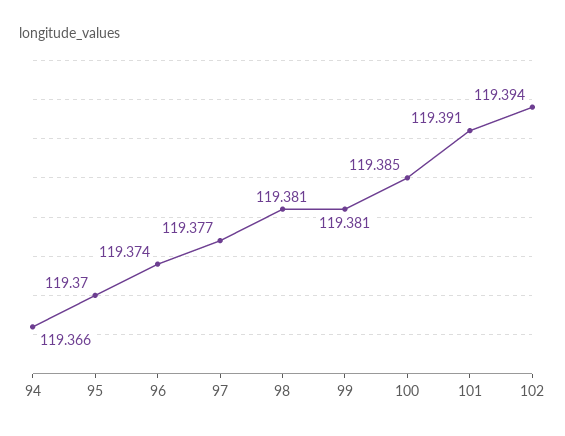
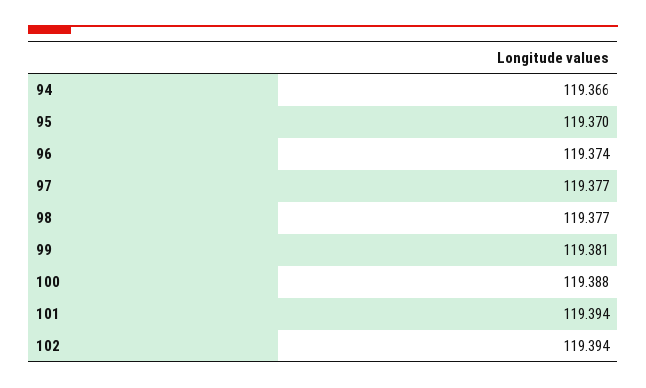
  {
    "94": 119.366,
    "95": 119.37,
    "96": 119.374,
    "97": 119.377,
-   "98": 119.381,
+   "98": 119.377,
    "99": 119.381,
-   "100": 119.385,
+   "100": 119.388,
-   "101": 119.391,
+   "101": 119.394,
    "102": 119.394
  }

